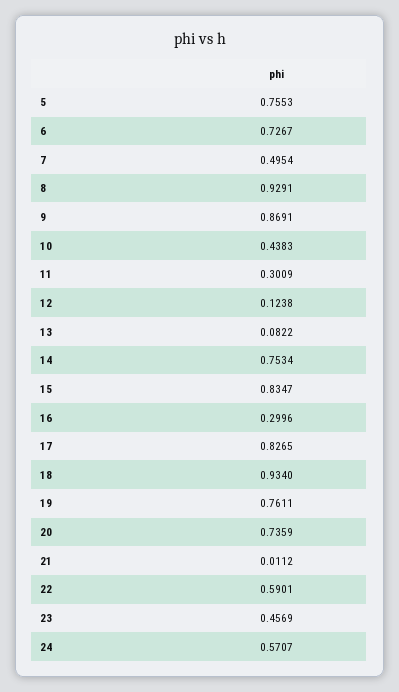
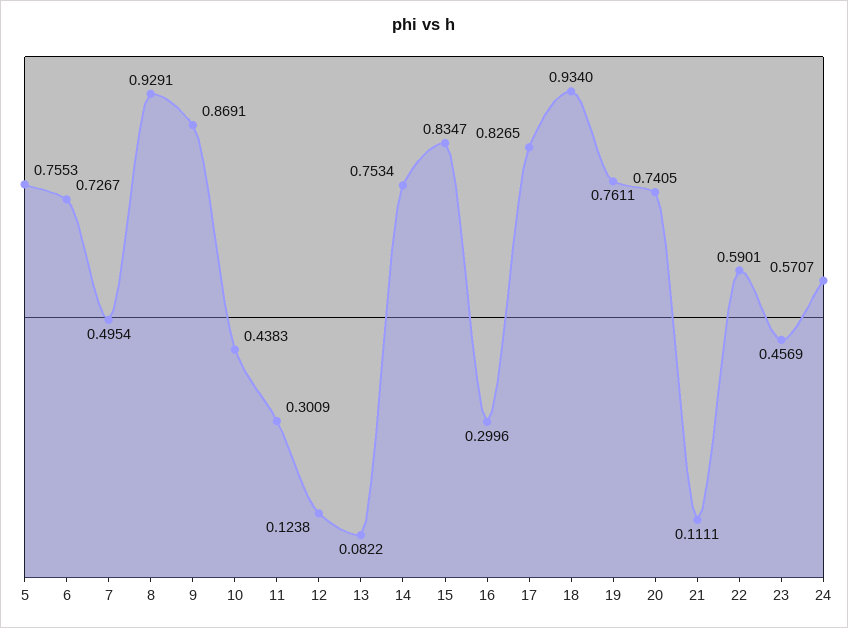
  {
    "5": 0.7553,
    "6": 0.7267,
    "7": 0.4954,
    "8": 0.9291,
    "9": 0.8691,
    "10": 0.4383,
    "11": 0.3009,
    "12": 0.1238,
    "13": 0.0822,
    "14": 0.7534,
    "15": 0.8347,
    "16": 0.2996,
    "17": 0.8265,
    "18": 0.934,
    "19": 0.7611,
-   "20": 0.7359,
+   "20": 0.7405,
-   "21": 0.0112,
+   "21": 0.1111,
    "22": 0.5901,
    "23": 0.4569,
    "24": 0.5707
  }

